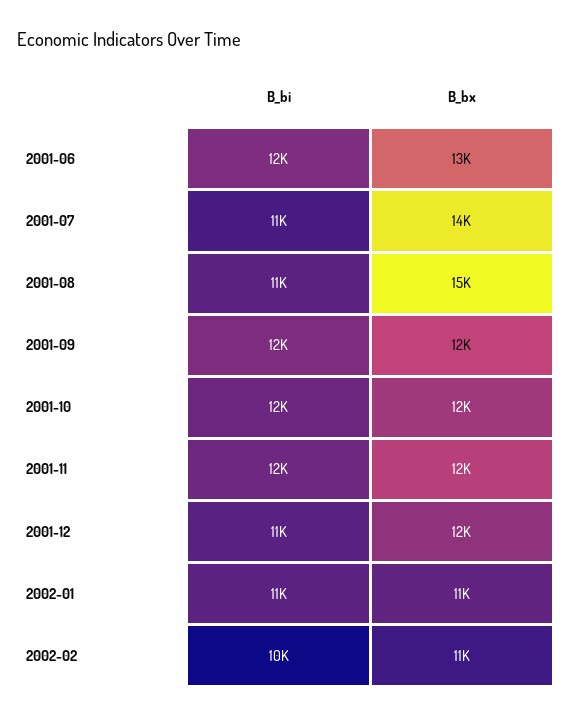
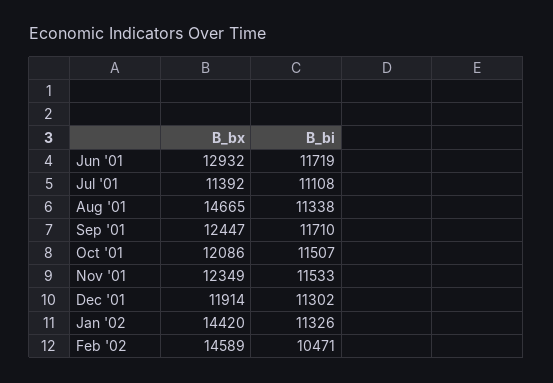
  {
    "B_bi": {
      "2001-06": 11719,
      "2001-07": 11108,
      "2001-08": 11338,
      "2001-09": 11710,
      "2001-10": 11507,
      "2001-11": 11533,
      "2001-12": 11302,
      "2002-01": 11326,
      "2002-02": 10471
    },
    "B_bx": {
      "2001-06": 12932,
-     "2001-07": 14000,
+     "2001-07": 11392,
      "2001-08": 14665,
      "2001-09": 12447,
      "2001-10": 12086,
      "2001-11": 12349,
      "2001-12": 11914,
-     "2002-01": 11000,
+     "2002-01": 14420,
-     "2002-02": 11000
+     "2002-02": 14589
    }
  }

